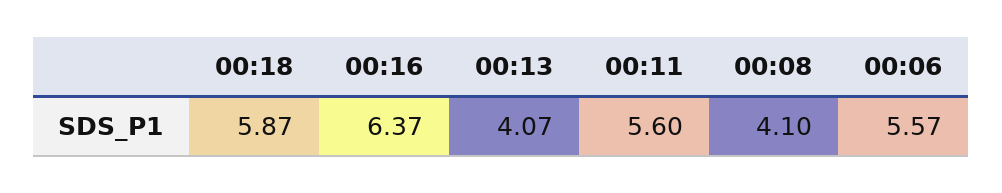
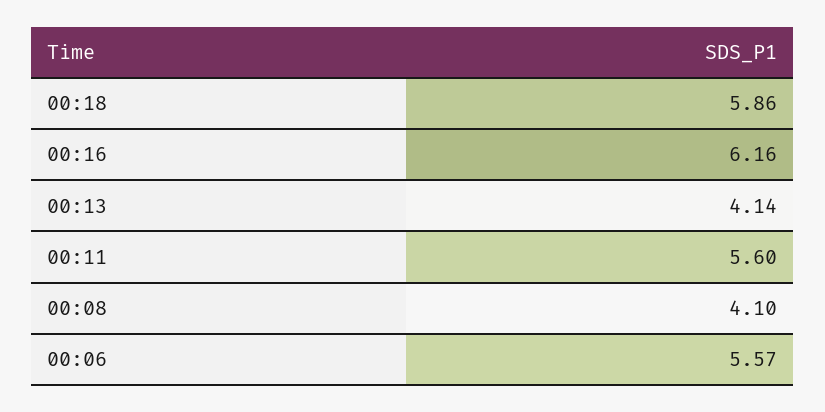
  {
-   "00:18": 5.87,
+   "00:18": 5.86,
-   "00:16": 6.37,
+   "00:16": 6.16,
-   "00:13": 4.07,
+   "00:13": 4.14,
    "00:11": 5.6,
    "00:08": 4.1,
    "00:06": 5.57
  }

